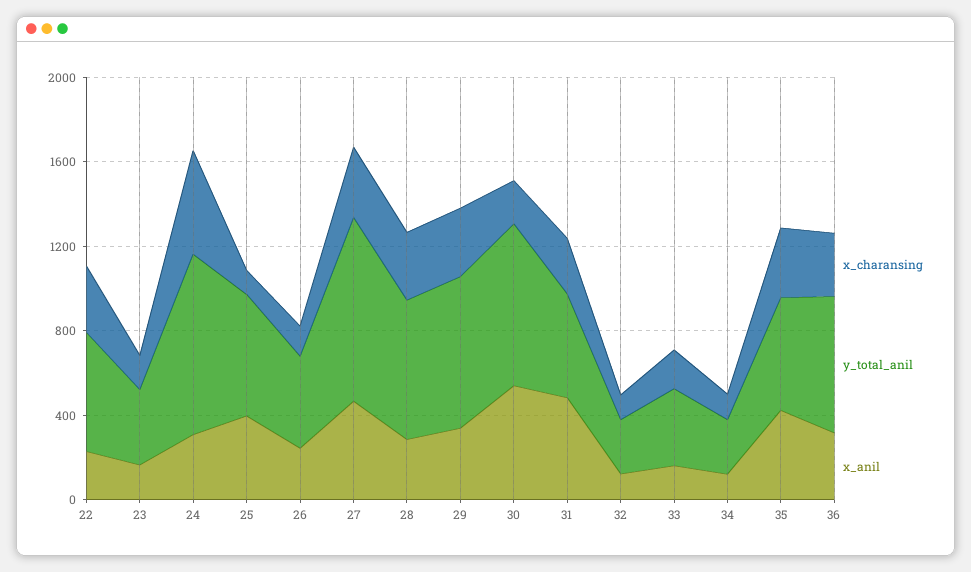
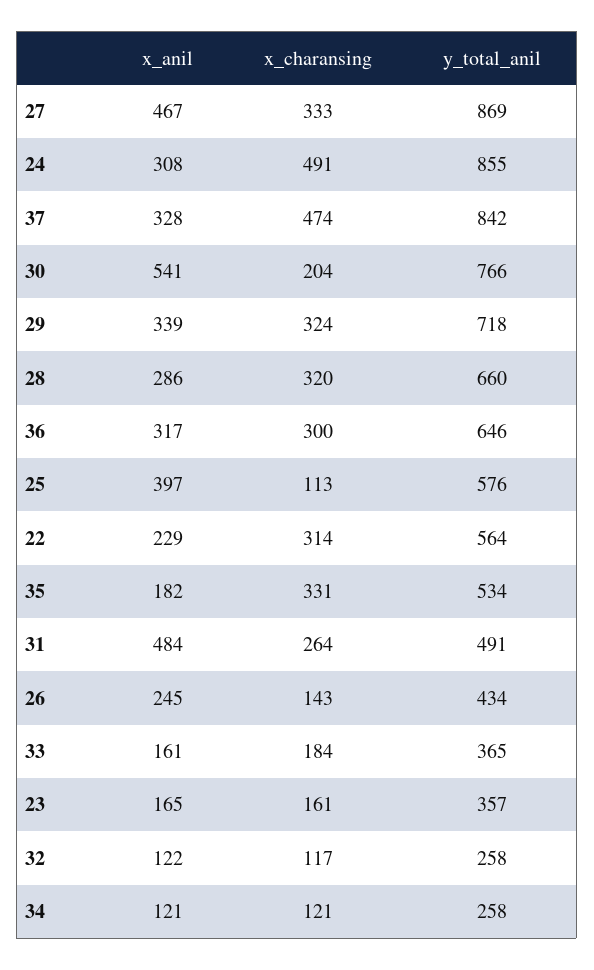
  {
    "x_charansing": {
      "22": 314,
      "23": 161,
      "24": 491,
      "25": 113,
      "26": 143,
      "27": 333,
      "28": 320,
      "29": 324,
      "30": 204,
      "31": 264,
      "32": 117,
      "33": 184,
      "34": 121,
      "35": 331,
-     "36": 300
+     "36": 300,
+     "37": 474
    },
    "y_total_anil": {
      "22": 564,
      "23": 357,
      "24": 855,
      "25": 576,
      "26": 434,
      "27": 869,
      "28": 660,
      "29": 718,
      "30": 766,
      "31": 491,
      "32": 258,
      "33": 365,
      "34": 258,
      "35": 534,
-     "36": 646
+     "36": 646,
+     "37": 842
    },
    "x_anil": {
      "22": 229,
      "23": 165,
      "24": 308,
      "25": 397,
      "26": 245,
      "27": 467,
      "28": 286,
      "29": 339,
      "30": 541,
      "31": 484,
      "32": 122,
      "33": 161,
      "34": 121,
-     "35": 400,
+     "35": 182,
-     "36": 317
+     "36": 317,
+     "37": 328
    }
  }

